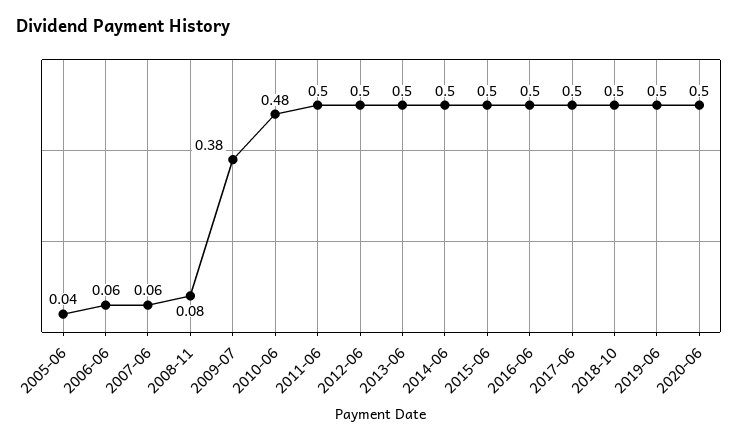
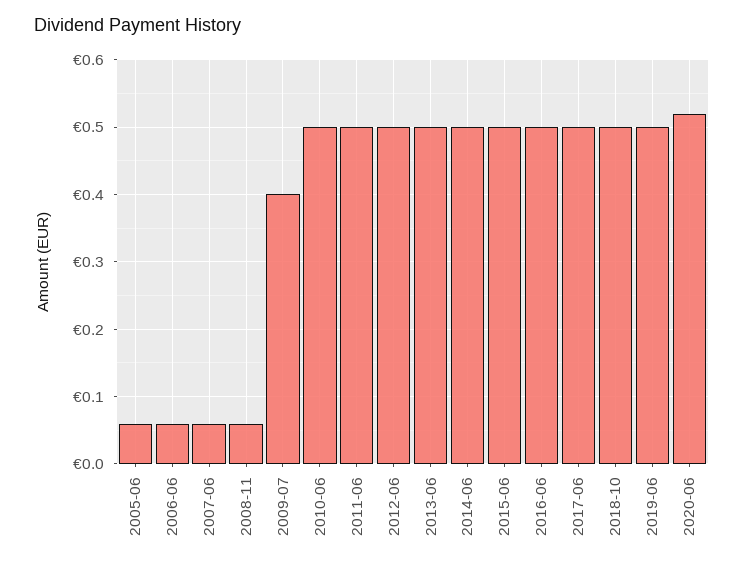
  {
-   "2005-06": 0.04,
+   "2005-06": 0.06,
    "2006-06": 0.06,
    "2007-06": 0.06,
-   "2008-11": 0.08,
+   "2008-11": 0.06,
-   "2009-07": 0.38,
+   "2009-07": 0.4,
-   "2010-06": 0.48,
+   "2010-06": 0.5,
    "2011-06": 0.5,
    "2012-06": 0.5,
    "2013-06": 0.5,
    "2014-06": 0.5,
    "2015-06": 0.5,
    "2016-06": 0.5,
    "2017-06": 0.5,
    "2018-10": 0.5,
    "2019-06": 0.5,
-   "2020-06": 0.5
+   "2020-06": 0.52
  }

